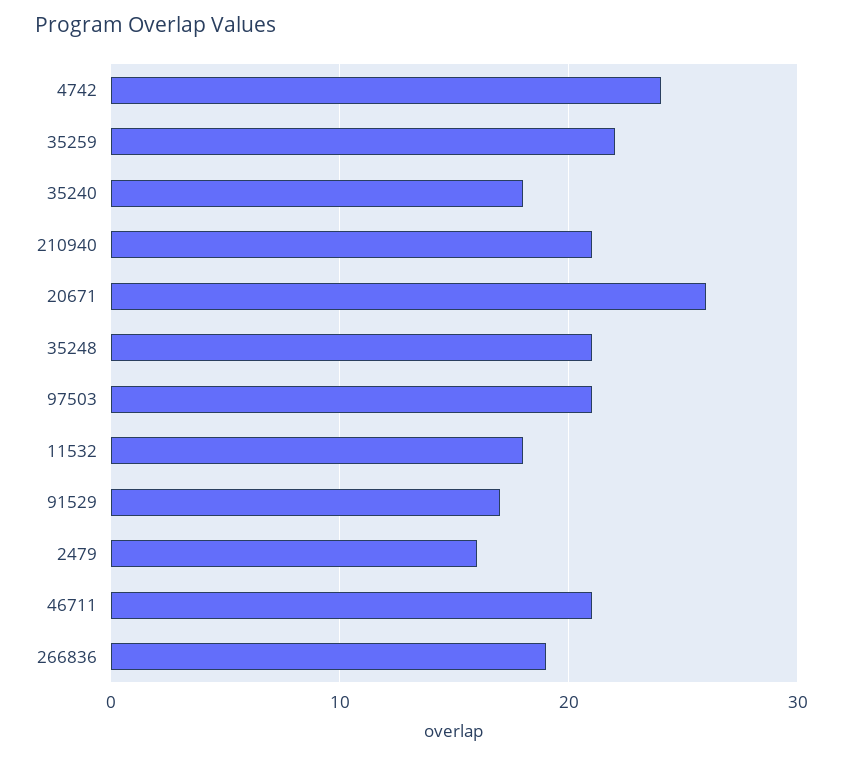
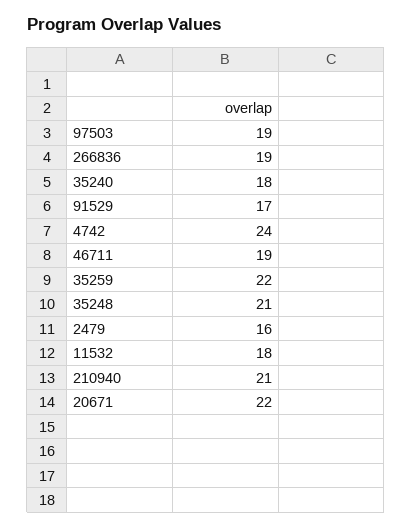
  {
    "4742": 24,
    "35259": 22,
    "35240": 18,
    "210940": 21,
-   "20671": 26,
+   "20671": 22,
    "35248": 21,
-   "97503": 21,
+   "97503": 19,
    "11532": 18,
    "91529": 17,
    "2479": 16,
-   "46711": 21,
+   "46711": 19,
    "266836": 19
  }

